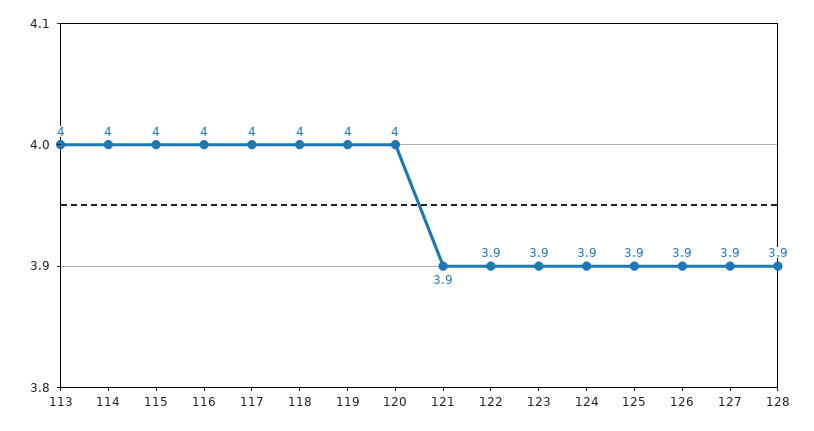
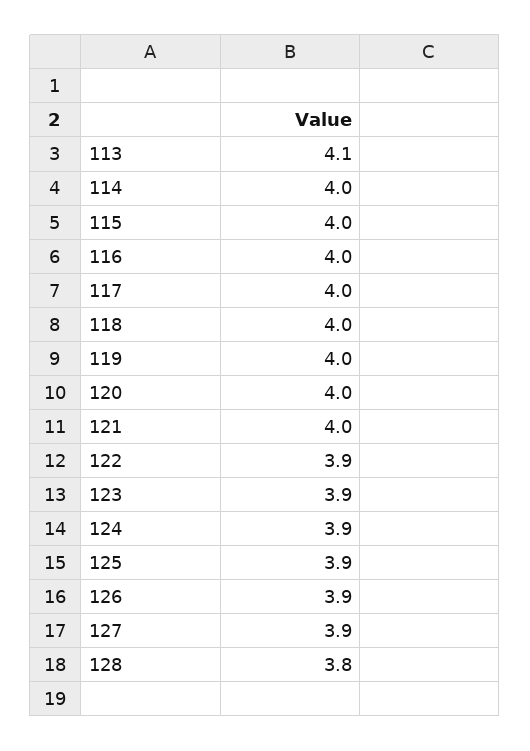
  {
-   "113": 4,
+   "113": 4.1,
    "114": 4,
    "115": 4,
    "116": 4,
    "117": 4,
    "118": 4,
    "119": 4,
    "120": 4,
-   "121": 3.9,
+   "121": 4,
    "122": 3.9,
    "123": 3.9,
    "124": 3.9,
    "125": 3.9,
    "126": 3.9,
    "127": 3.9,
-   "128": 3.9
+   "128": 3.8
  }

